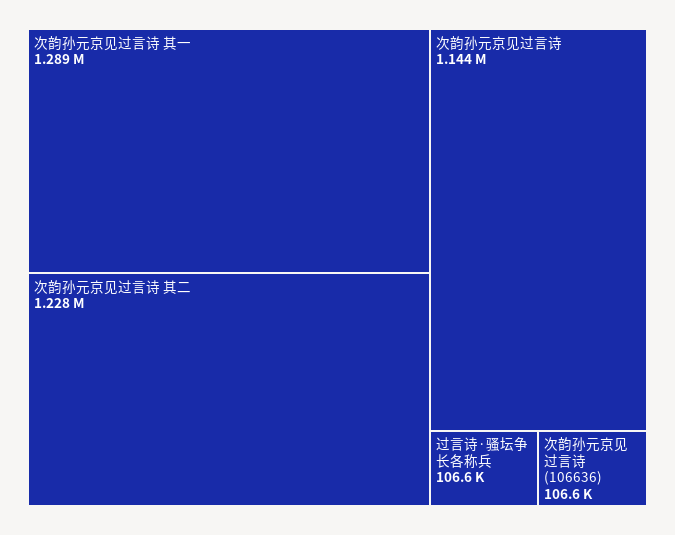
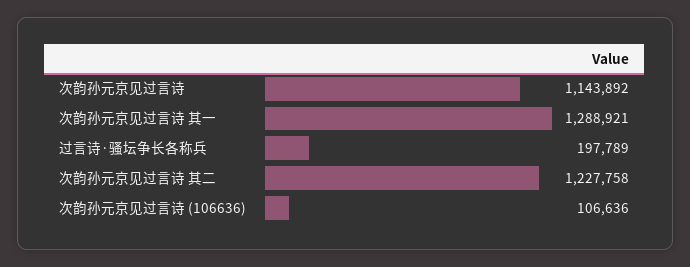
  {
    "次韵孙元京见过言诗 其一": 1288921,
    "次韵孙元京见过言诗 其二": 1227758,
    "次韵孙元京见过言诗": 1143892,
-   "过言诗·骚坛争长各称兵": 106600,
+   "过言诗·骚坛争长各称兵": 197789,
    "次韵孙元京见过言诗 (106636)": 106636
  }

